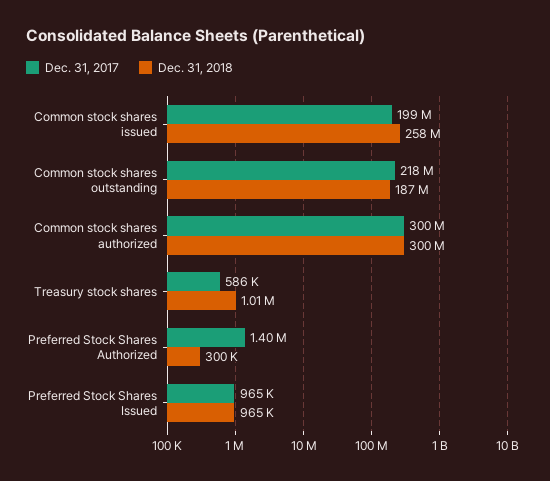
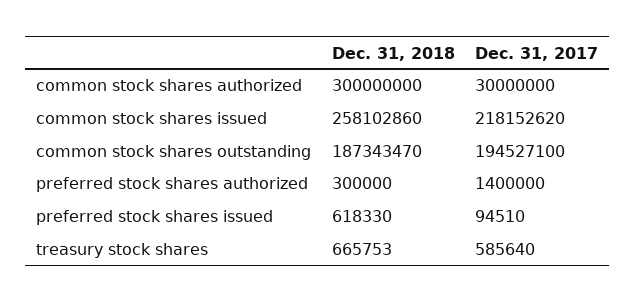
  {
    "Dec. 31, 2017": {
-     "Common stock shares issued": 199000000,
+     "Common stock shares issued": 218152620,
-     "Common stock shares outstanding": 218000000,
+     "Common stock shares outstanding": 194527100,
-     "Common stock shares authorized": 300000000,
+     "Common stock shares authorized": 30000000,
      "Treasury stock shares": 585640,
      "Preferred Stock Shares Authorized": 1400000,
-     "Preferred Stock Shares Issued": 965000
+     "Preferred Stock Shares Issued": 94510
    },
    "Dec. 31, 2018": {
      "Common stock shares issued": 258102860,
      "Common stock shares outstanding": 187343470,
      "Common stock shares authorized": 300000000,
-     "Treasury stock shares": 1010000,
+     "Treasury stock shares": 665753,
      "Preferred Stock Shares Authorized": 300000,
-     "Preferred Stock Shares Issued": 965000
+     "Preferred Stock Shares Issued": 618330
    }
  }

